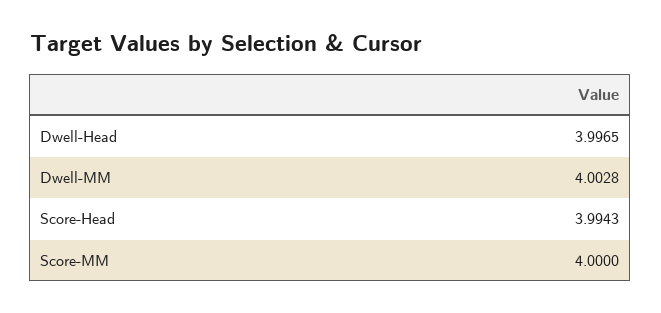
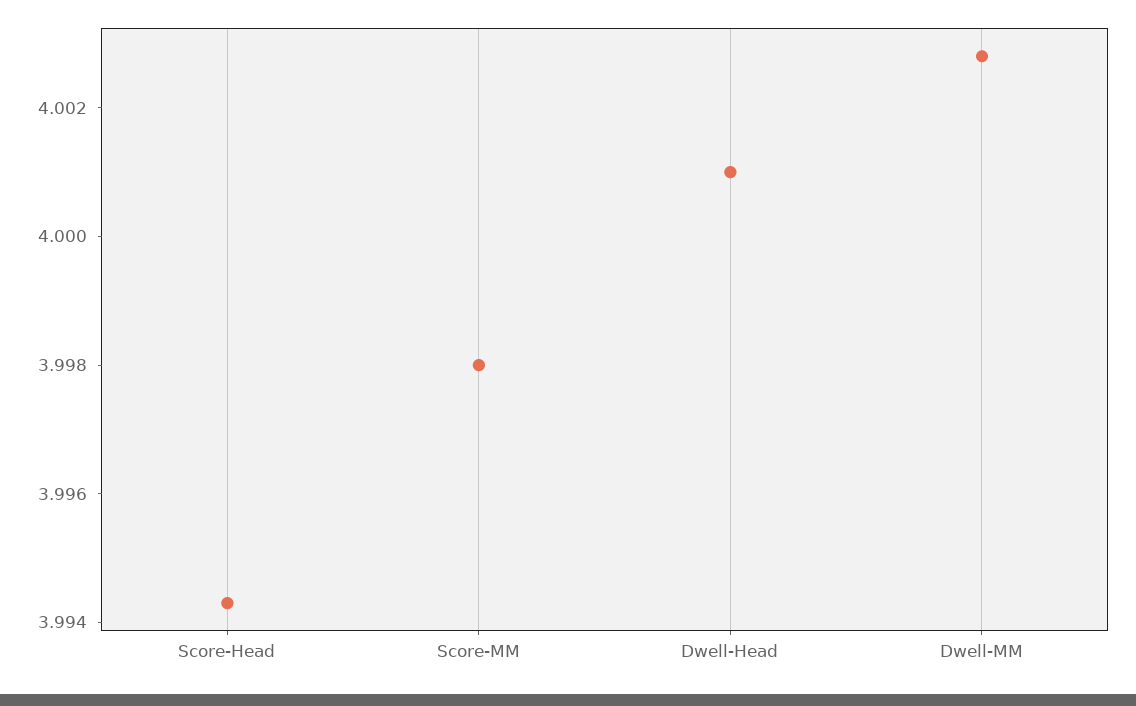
  {
-   "Dwell-Head": 3.9965,
+   "Dwell-Head": 4.001,
    "Dwell-MM": 4.0028,
    "Score-Head": 3.9943,
-   "Score-MM": 4
+   "Score-MM": 3.998
  }

